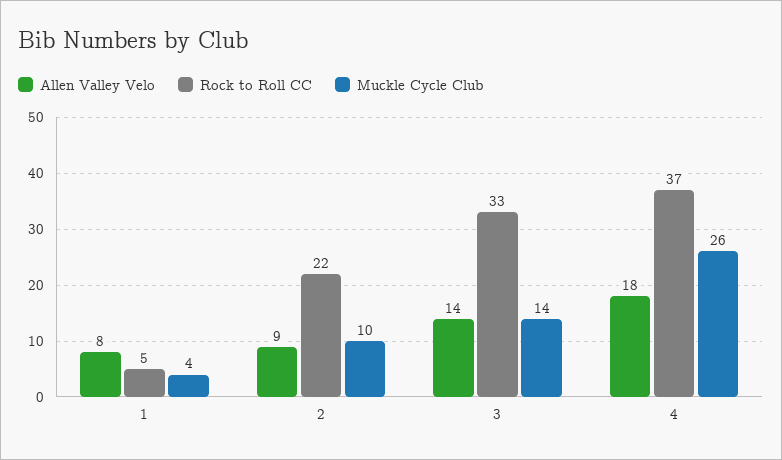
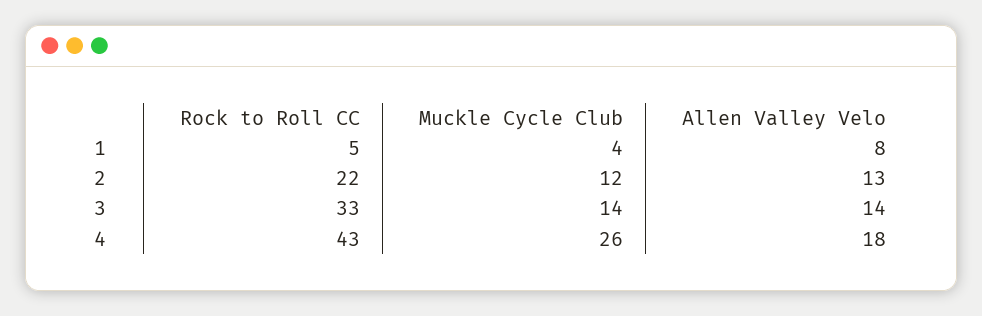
  {
    "Allen Valley Velo": {
      "1": 8,
-     "2": 9,
+     "2": 13,
      "3": 14,
      "4": 18
    },
    "Rock to Roll CC": {
      "1": 5,
      "2": 22,
      "3": 33,
-     "4": 37
+     "4": 43
    },
    "Muckle Cycle Club": {
      "1": 4,
-     "2": 10,
+     "2": 12,
      "3": 14,
      "4": 26
    }
  }

